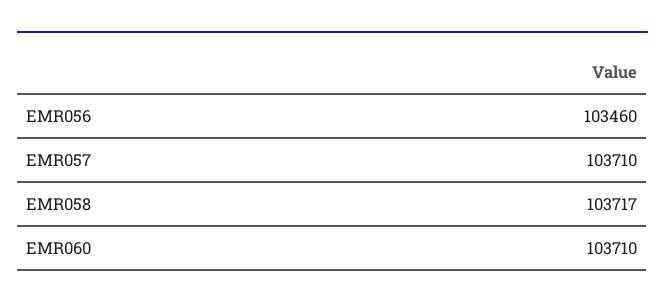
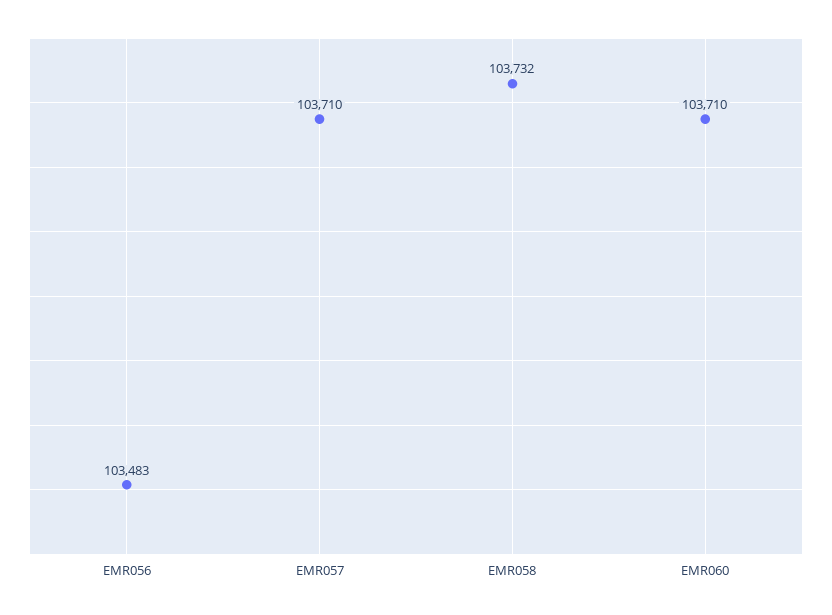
  {
-   "EMR056": 103460,
+   "EMR056": 103483,
    "EMR057": 103710,
-   "EMR058": 103717,
+   "EMR058": 103732,
    "EMR060": 103710
  }

